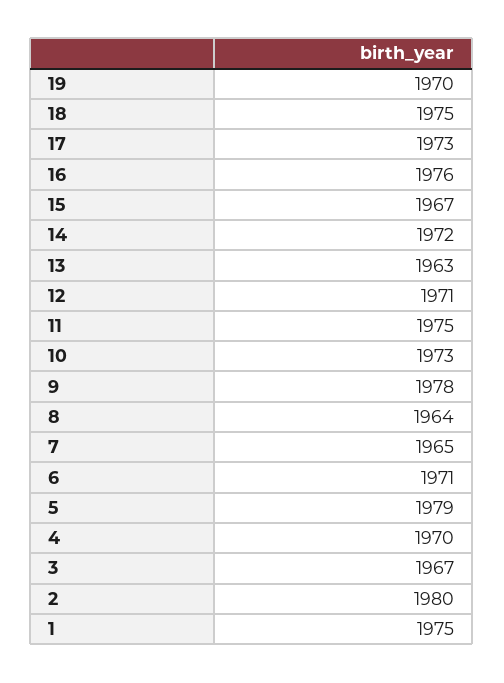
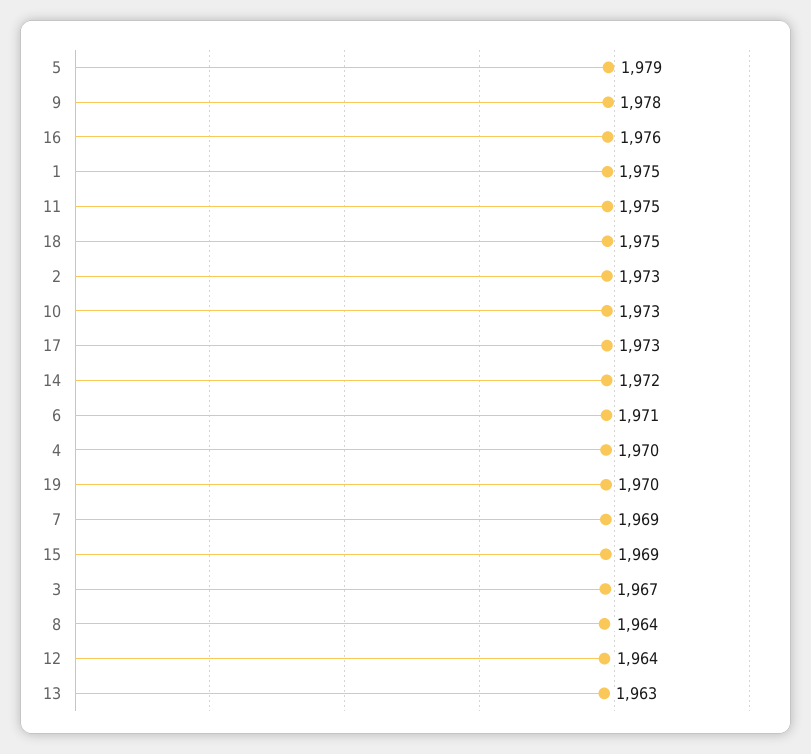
  {
    "19": 1970,
    "18": 1975,
    "17": 1973,
    "16": 1976,
-   "15": 1967,
+   "15": 1969,
    "14": 1972,
    "13": 1963,
-   "12": 1971,
+   "12": 1964,
    "11": 1975,
    "10": 1973,
    "9": 1978,
    "8": 1964,
-   "7": 1965,
+   "7": 1969,
    "6": 1971,
    "5": 1979,
    "4": 1970,
    "3": 1967,
-   "2": 1980,
+   "2": 1973,
    "1": 1975
  }

